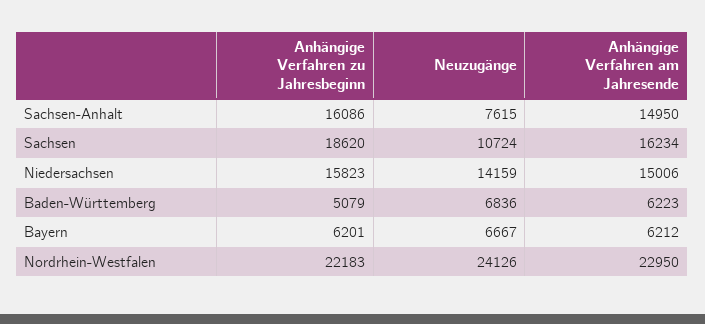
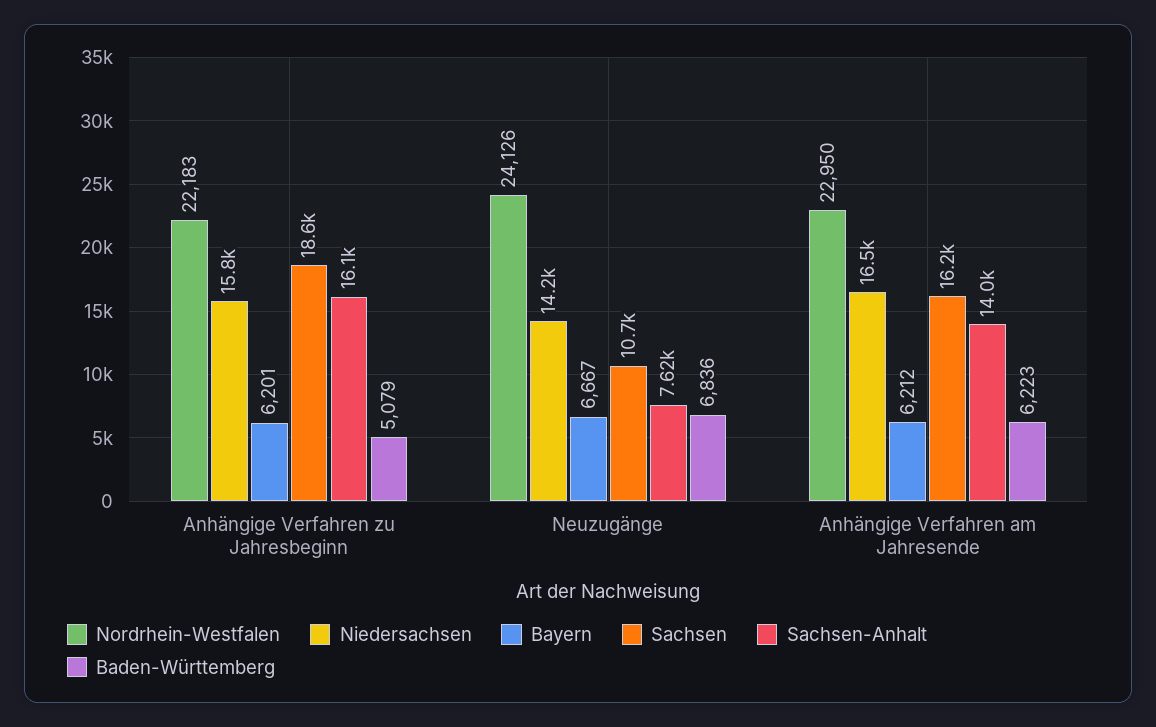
  {
    "Sachsen-Anhalt": {
      "Anhängige Verfahren zu Jahresbeginn": 16086,
      "Neuzugänge": 7615,
-     "Anhängige Verfahren am Jahresende": 14950
+     "Anhängige Verfahren am Jahresende": 14000
    },
    "Sachsen": {
      "Anhängige Verfahren zu Jahresbeginn": 18620,
      "Neuzugänge": 10724,
      "Anhängige Verfahren am Jahresende": 16234
    },
    "Niedersachsen": {
      "Anhängige Verfahren zu Jahresbeginn": 15823,
      "Neuzugänge": 14159,
-     "Anhängige Verfahren am Jahresende": 15006
+     "Anhängige Verfahren am Jahresende": 16500
    },
    "Baden-Württemberg": {
      "Anhängige Verfahren zu Jahresbeginn": 5079,
      "Neuzugänge": 6836,
      "Anhängige Verfahren am Jahresende": 6223
    },
    "Bayern": {
      "Anhängige Verfahren zu Jahresbeginn": 6201,
      "Neuzugänge": 6667,
      "Anhängige Verfahren am Jahresende": 6212
    },
    "Nordrhein-Westfalen": {
      "Anhängige Verfahren zu Jahresbeginn": 22183,
      "Neuzugänge": 24126,
      "Anhängige Verfahren am Jahresende": 22950
    }
  }

